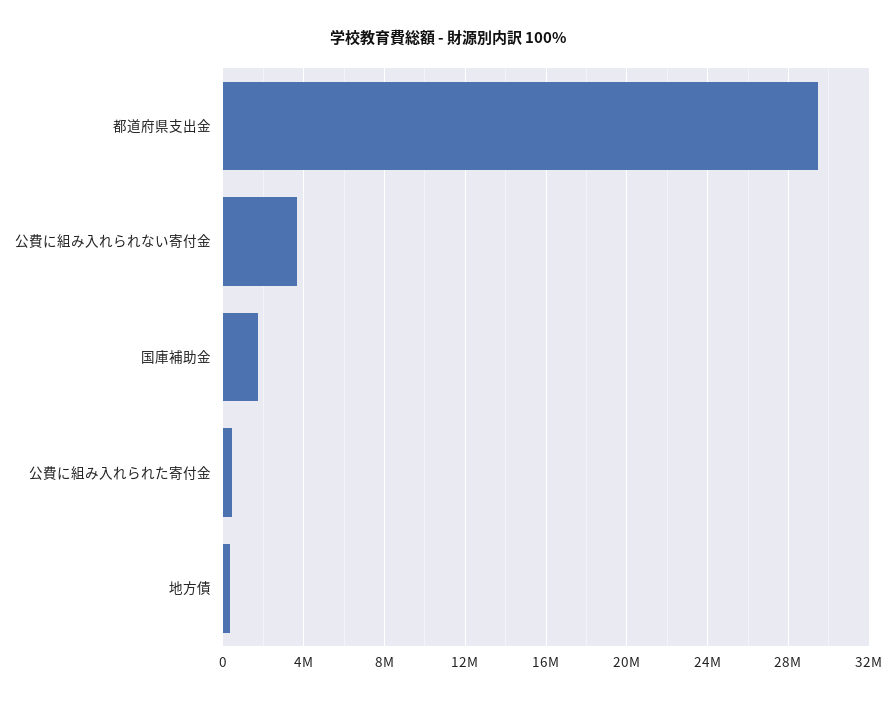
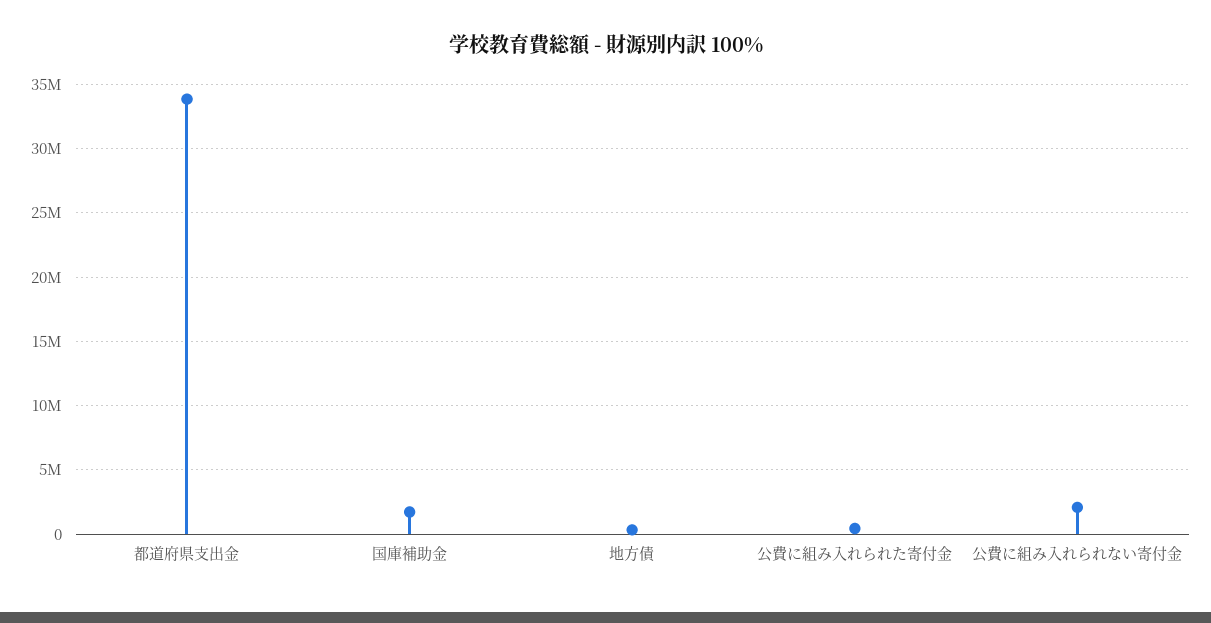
  {
-   "都道府県支出金": 29500000,
+   "都道府県支出金": 34000000,
-   "公費に組み入れられない寄付金": 3500000,
+   "公費に組み入れられない寄付金": 2000000,
    "国庫補助金": 1500000,
    "公費に組み入れられた寄付金": 500000,
    "地方債": 500000
  }

